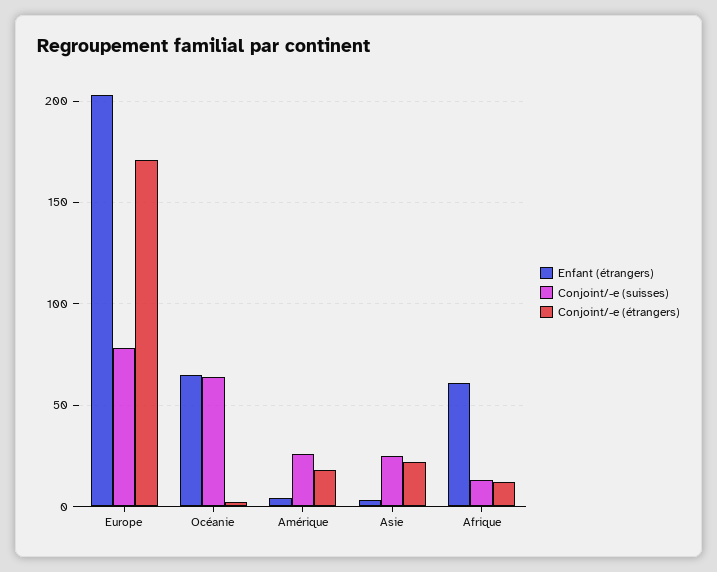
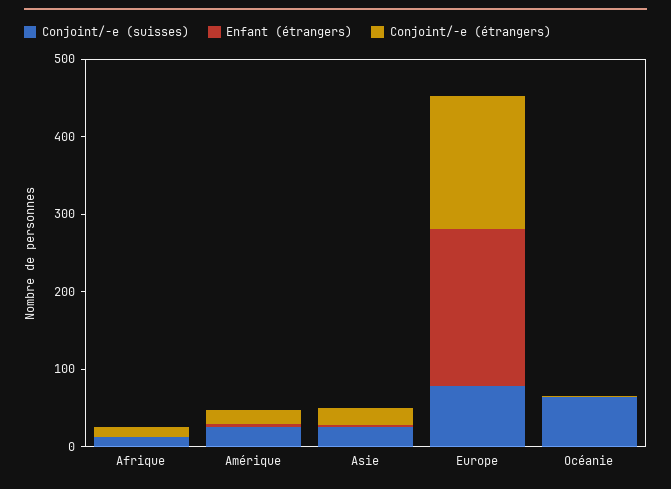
  {
    "Enfant (étrangers)": {
      "Europe": 205,
-     "Océanie": 65,
+     "Océanie": 0,
      "Amérique": 5,
      "Asie": 5,
-     "Afrique": 60
+     "Afrique": 0
    },
    "Conjoint/-e (suisses)": {
      "Europe": 80,
      "Océanie": 65,
      "Amérique": 25,
      "Asie": 25,
      "Afrique": 15
    },
    "Conjoint/-e (étrangers)": {
      "Europe": 170,
      "Océanie": 0,
      "Amérique": 20,
      "Asie": 20,
      "Afrique": 10
    }
  }

